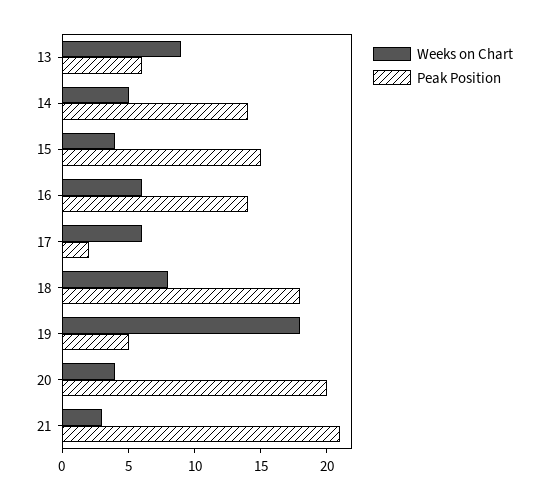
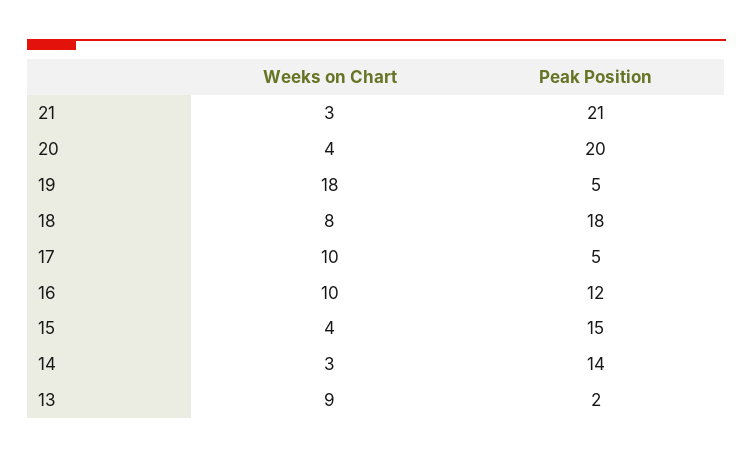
  {
    "Weeks on Chart": {
      "13": 9,
-     "14": 5,
+     "14": 3,
      "15": 4,
-     "16": 6,
+     "16": 10,
-     "17": 6,
+     "17": 10,
      "18": 8,
      "19": 18,
      "20": 4,
      "21": 3
    },
    "Peak Position": {
-     "13": 6,
+     "13": 2,
      "14": 14,
      "15": 15,
-     "16": 14,
+     "16": 12,
-     "17": 2,
+     "17": 5,
      "18": 18,
      "19": 5,
      "20": 20,
      "21": 21
    }
  }

